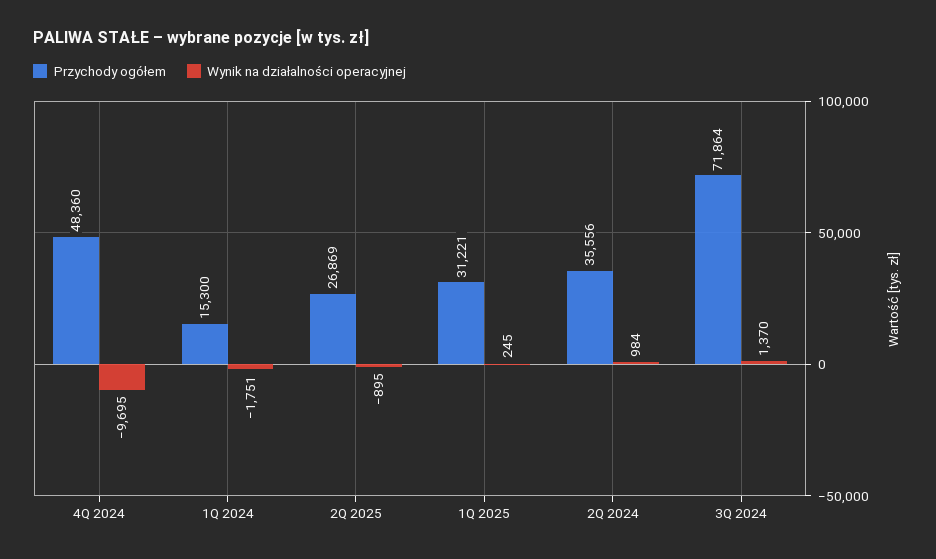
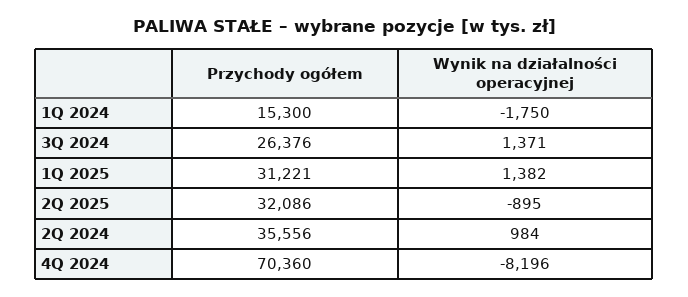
  {
    "Przychody ogółem": {
-     "4Q 2024": 48360,
+     "4Q 2024": 70360,
      "1Q 2024": 15300,
-     "2Q 2025": 26869,
+     "2Q 2025": 32086,
      "1Q 2025": 31221,
      "2Q 2024": 35556,
-     "3Q 2024": 71864
+     "3Q 2024": 26376
    },
    "Wynik na działalności operacyjnej": {
-     "4Q 2024": -9695,
+     "4Q 2024": -8196,
-     "1Q 2024": -1751,
+     "1Q 2024": -1750,
      "2Q 2025": -895,
-     "1Q 2025": 245,
+     "1Q 2025": 1382,
      "2Q 2024": 984,
-     "3Q 2024": 1370
+     "3Q 2024": 1371
    }
  }

